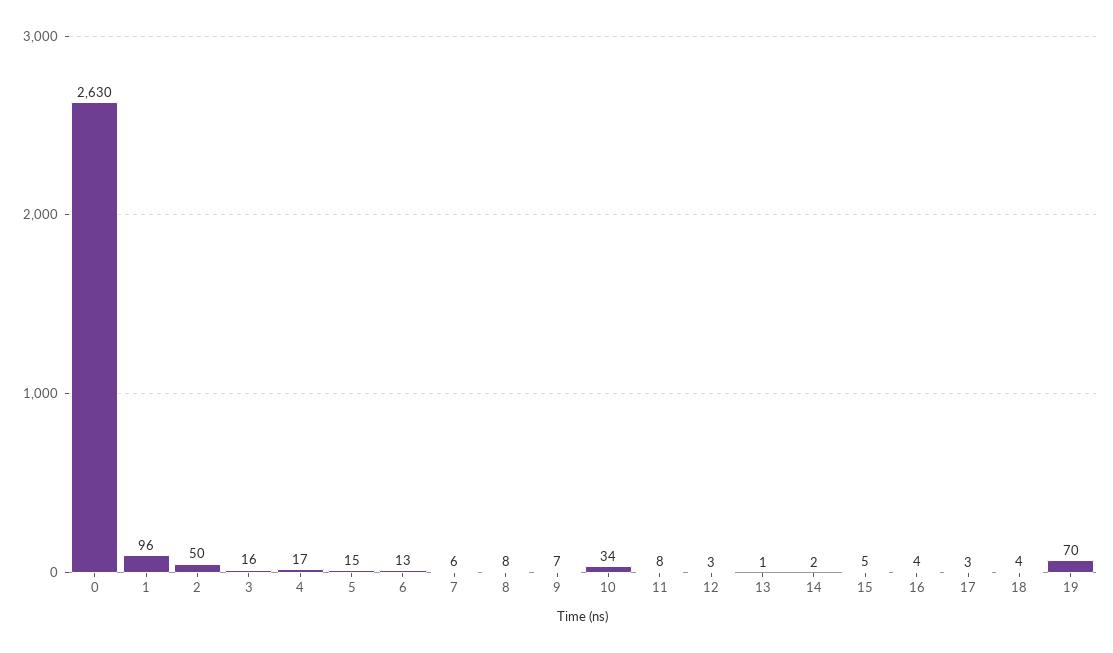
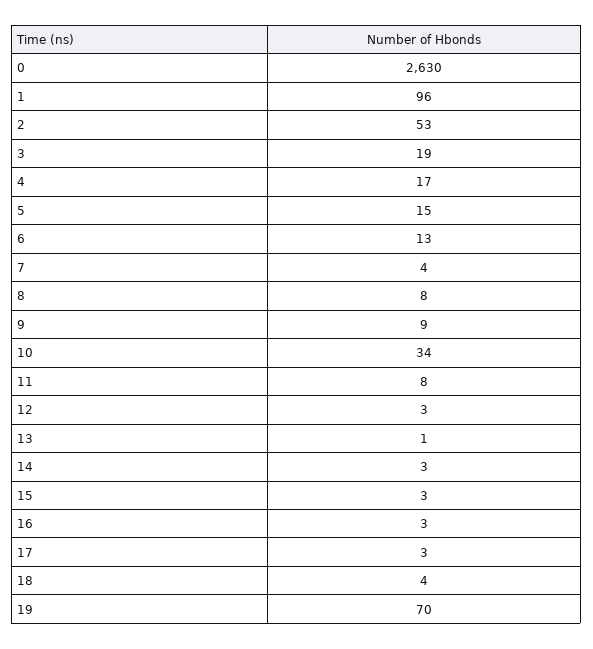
  {
    "0": 2630,
    "1": 96,
-   "2": 50,
+   "2": 53,
-   "3": 16,
+   "3": 19,
    "4": 17,
    "5": 15,
    "6": 13,
-   "7": 6,
+   "7": 4,
    "8": 8,
-   "9": 7,
+   "9": 9,
    "10": 34,
    "11": 8,
    "12": 3,
    "13": 1,
-   "14": 2,
+   "14": 3,
-   "15": 5,
+   "15": 3,
-   "16": 4,
+   "16": 3,
    "17": 3,
    "18": 4,
    "19": 70
  }

